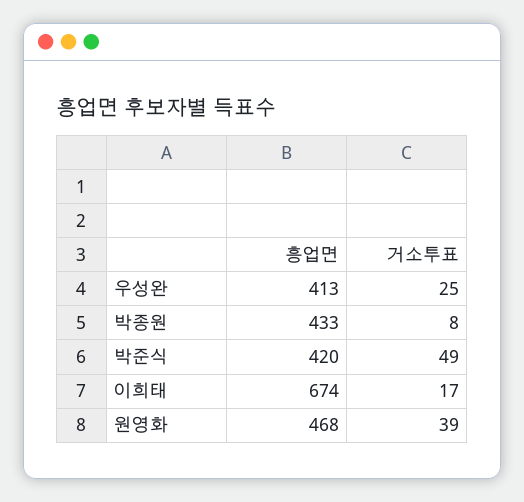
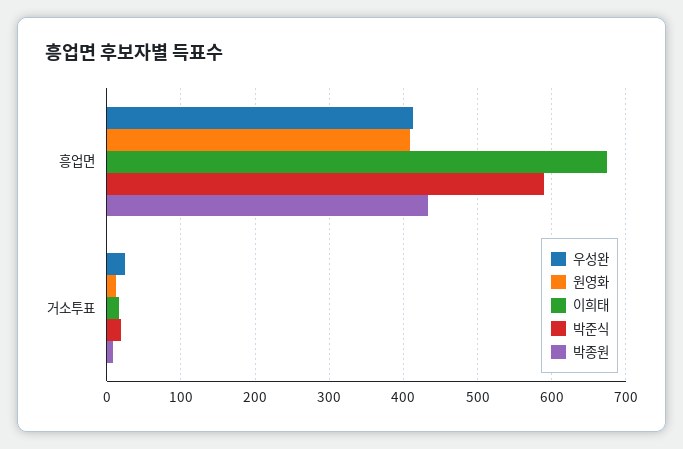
  {
    "우성완": {
      "흥업면": 413,
      "거소투표": 25
    },
    "박종원": {
      "흥업면": 433,
      "거소투표": 8
    },
    "박준식": {
-     "흥업면": 420,
+     "흥업면": 590,
-     "거소투표": 49
+     "거소투표": 20
    },
    "이희태": {
      "흥업면": 674,
      "거소투표": 17
    },
    "원영화": {
-     "흥업면": 468,
+     "흥업면": 410,
-     "거소투표": 39
+     "거소투표": 10
    }
  }

